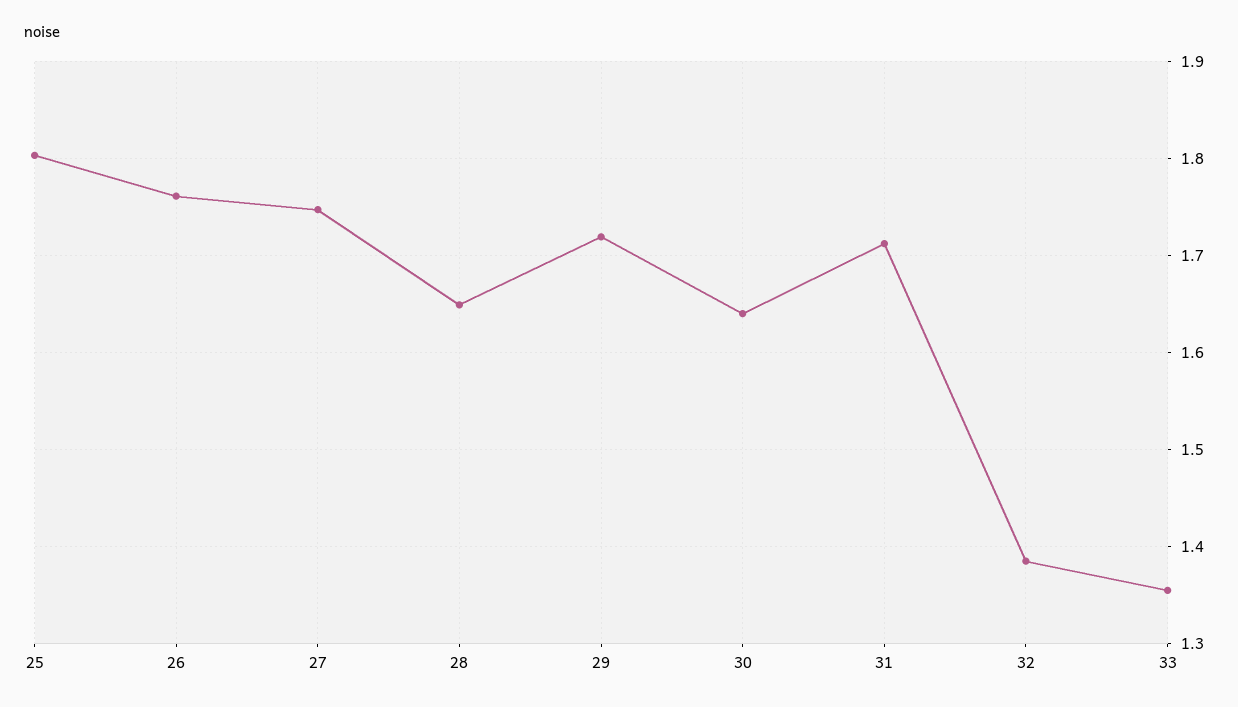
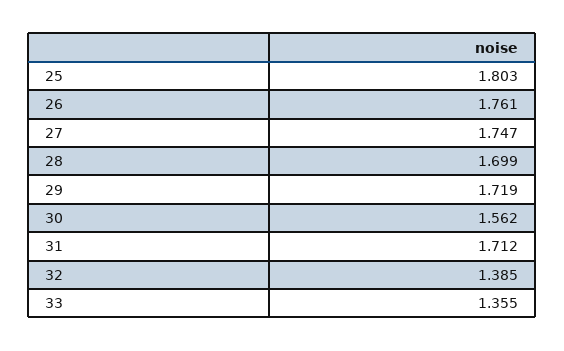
  {
    "25": 1.803,
    "26": 1.761,
    "27": 1.747,
-   "28": 1.65,
+   "28": 1.699,
    "29": 1.719,
-   "30": 1.64,
+   "30": 1.562,
    "31": 1.712,
    "32": 1.385,
    "33": 1.355
  }

